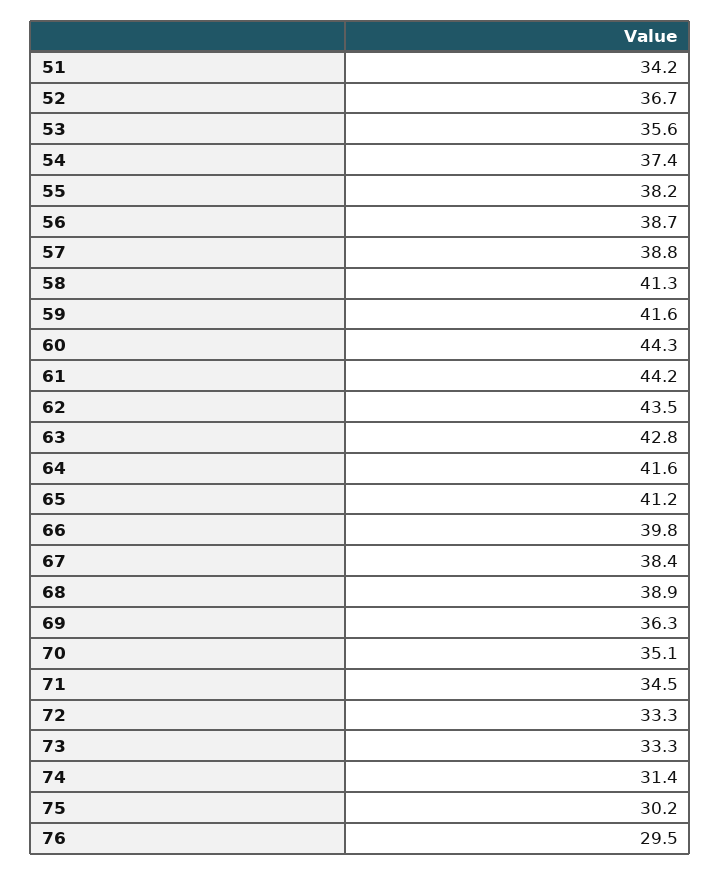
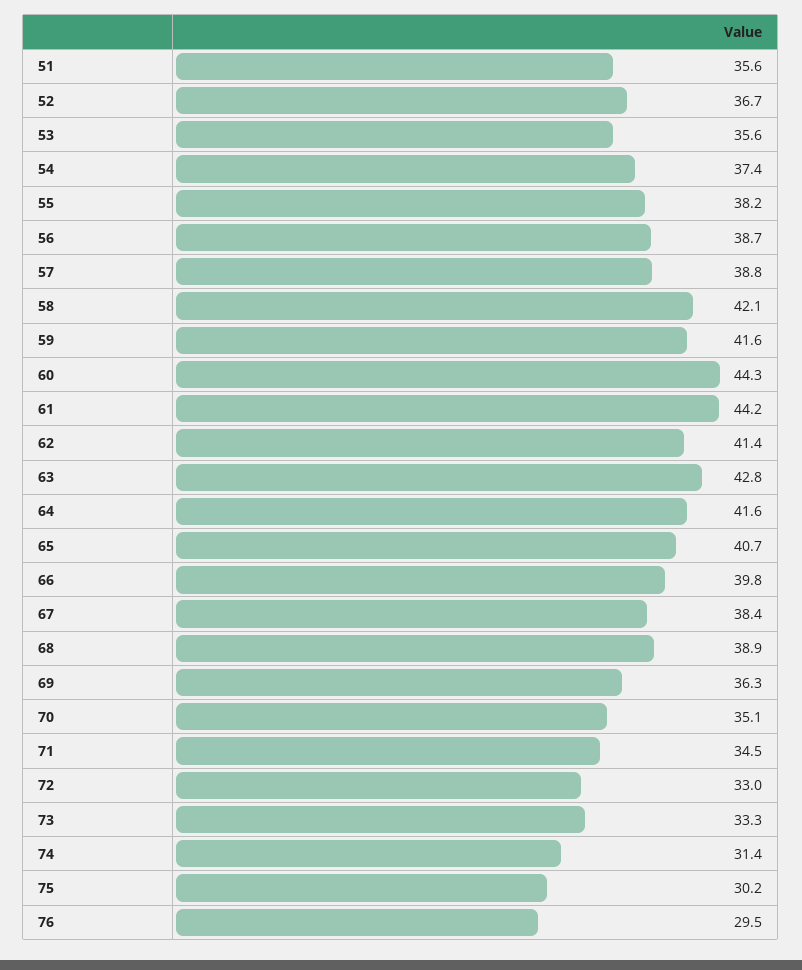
  {
-   "51": 34.2,
+   "51": 35.6,
    "52": 36.7,
    "53": 35.6,
    "54": 37.4,
    "55": 38.2,
    "56": 38.7,
    "57": 38.8,
-   "58": 41.3,
+   "58": 42.1,
    "59": 41.6,
    "60": 44.3,
    "61": 44.2,
-   "62": 43.5,
+   "62": 41.4,
    "63": 42.8,
    "64": 41.6,
-   "65": 41.2,
+   "65": 40.7,
    "66": 39.8,
    "67": 38.4,
    "68": 38.9,
    "69": 36.3,
    "70": 35.1,
    "71": 34.5,
-   "72": 33.3,
+   "72": 33,
    "73": 33.3,
    "74": 31.4,
    "75": 30.2,
    "76": 29.5
  }

